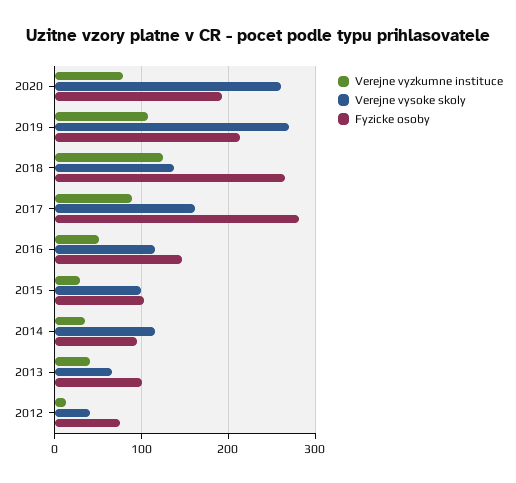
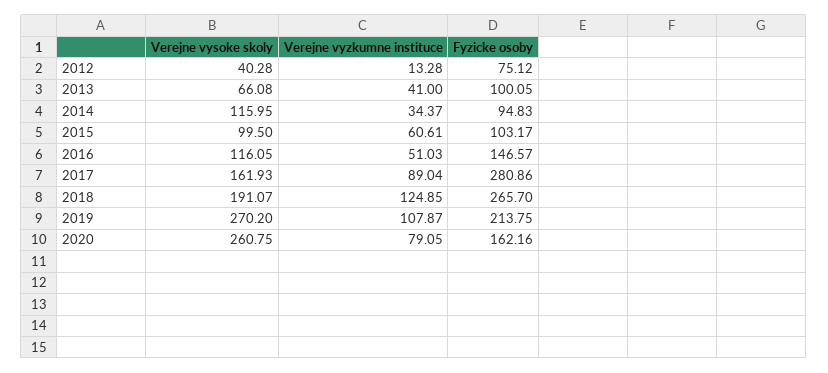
  {
    "Verejne vyzkumne instituce": {
      "2020": 79.05,
      "2019": 107.87,
      "2018": 124.85,
      "2017": 89.04,
      "2016": 51.03,
-     "2015": 30,
+     "2015": 60.61,
      "2014": 34.37,
      "2013": 41,
      "2012": 13.28
    },
    "Verejne vysoke skoly": {
      "2020": 260.75,
      "2019": 270.2,
-     "2018": 140,
+     "2018": 191.07,
      "2017": 161.93,
      "2016": 116.05,
      "2015": 99.5,
      "2014": 115.95,
      "2013": 66.08,
      "2012": 40.28
    },
    "Fyzicke osoby": {
-     "2020": 190,
+     "2020": 162.16,
      "2019": 213.75,
      "2018": 265.7,
      "2017": 280.86,
      "2016": 146.57,
      "2015": 103.17,
      "2014": 94.83,
      "2013": 100.05,
      "2012": 75.12
    }
  }

